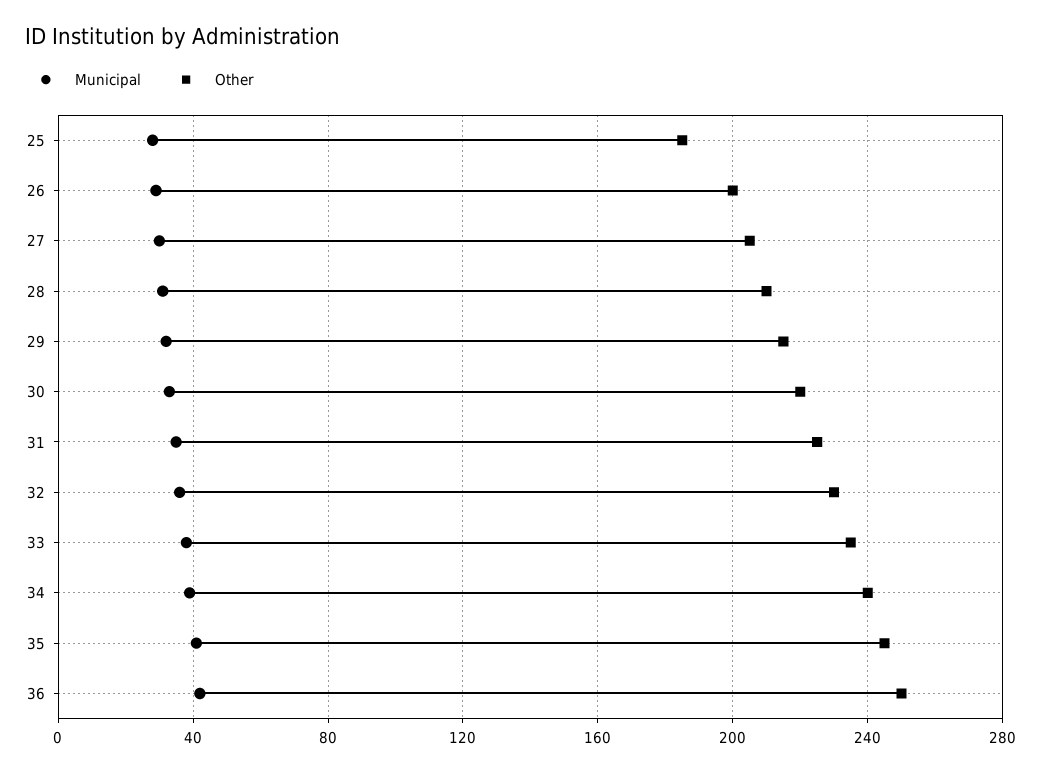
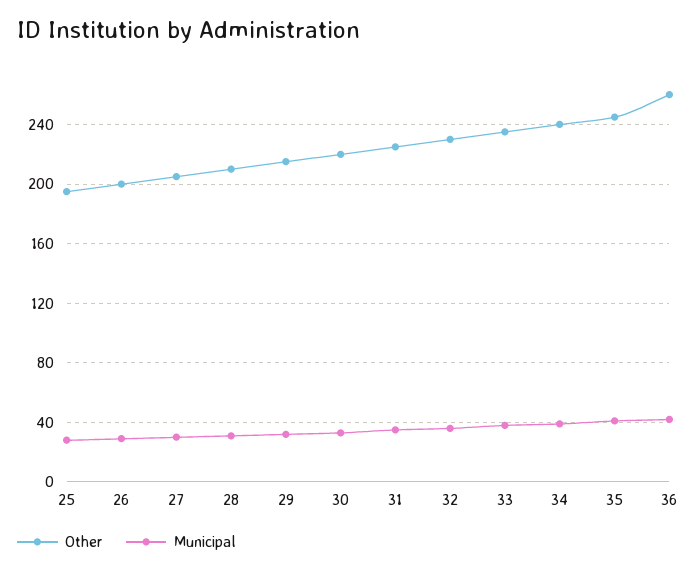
  {
    "Municipal": {
      "25": 30,
      "26": 30,
      "27": 30,
      "28": 30,
      "29": 30,
      "30": 35,
      "31": 35,
      "32": 35,
      "33": 40,
      "34": 40,
      "35": 40,
      "36": 40
    },
    "Other": {
-     "25": 185,
+     "25": 195,
      "26": 200,
      "27": 205,
      "28": 210,
      "29": 215,
      "30": 220,
      "31": 225,
      "32": 230,
      "33": 235,
      "34": 240,
      "35": 245,
-     "36": 250
+     "36": 260
    }
  }

